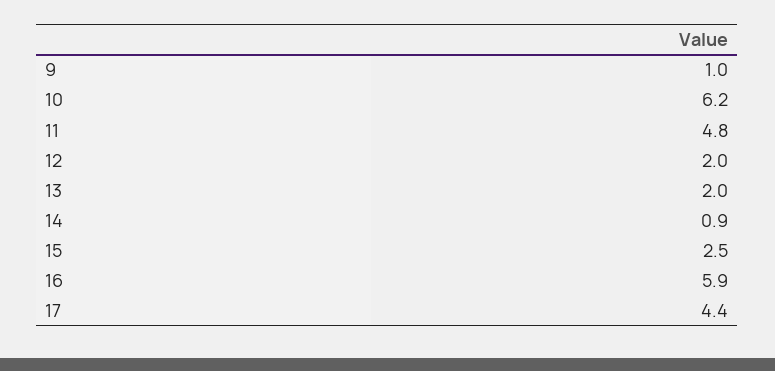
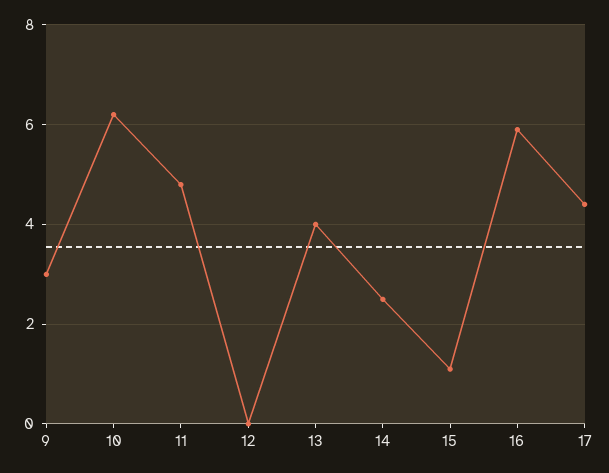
  {
-   "9": 1,
+   "9": 3,
    "10": 6.2,
    "11": 4.8,
-   "12": 2,
+   "12": 0,
-   "13": 2,
+   "13": 4,
-   "14": 0.9,
+   "14": 2.5,
-   "15": 2.5,
+   "15": 1,
    "16": 5.9,
    "17": 4.4
  }

